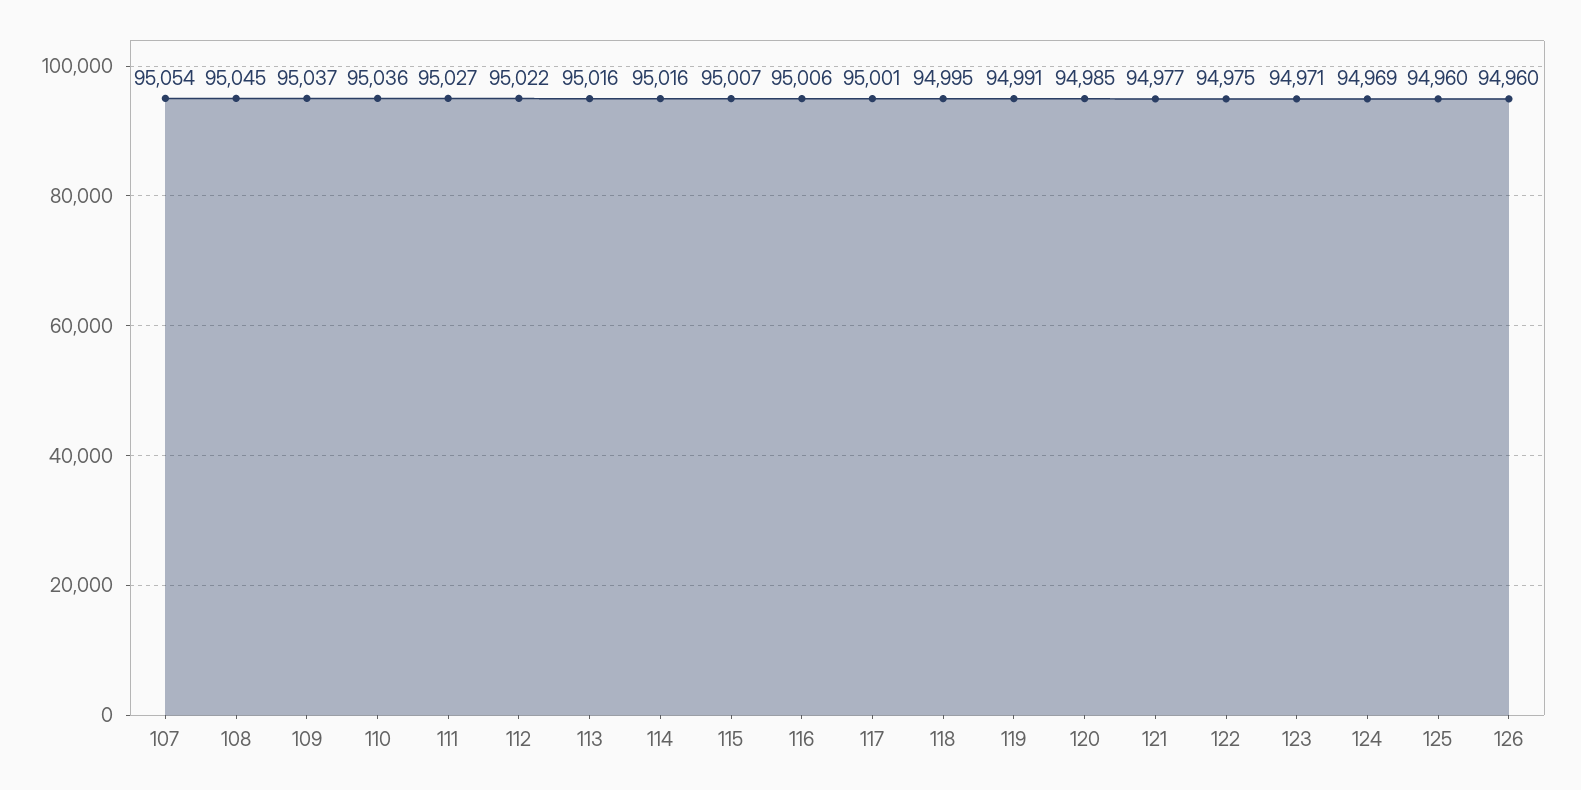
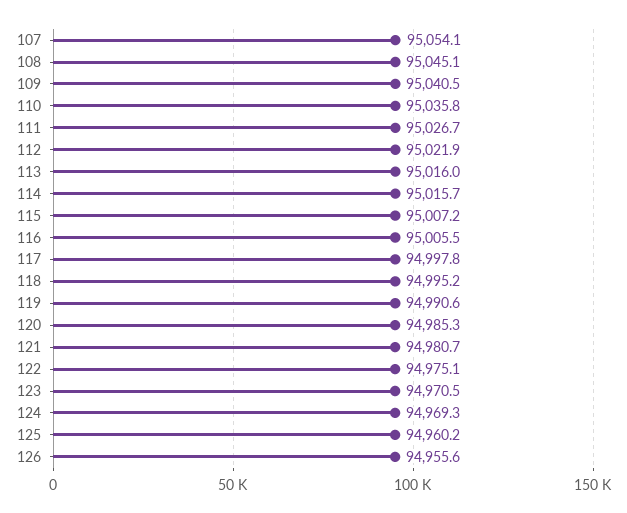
  {
    "107": 95054.1,
    "108": 95045.1,
-   "109": 95037,
+   "109": 95040.5,
    "110": 95035.8,
    "111": 95026.7,
    "112": 95021.9,
    "113": 95016,
    "114": 95015.7,
    "115": 95007.2,
    "116": 95005.5,
-   "117": 95001,
+   "117": 94997.8,
    "118": 94995.2,
    "119": 94990.6,
    "120": 94985.3,
-   "121": 94977,
+   "121": 94980.7,
    "122": 94975.1,
    "123": 94970.5,
    "124": 94969.3,
    "125": 94960.2,
-   "126": 94960
+   "126": 94955.6
  }

